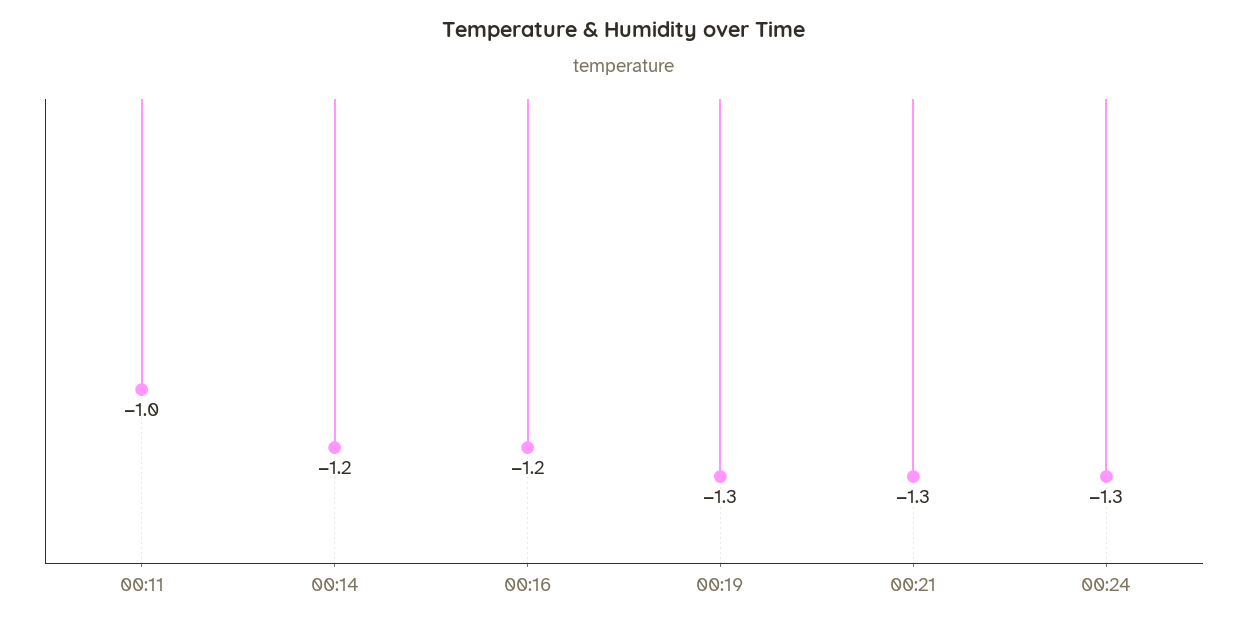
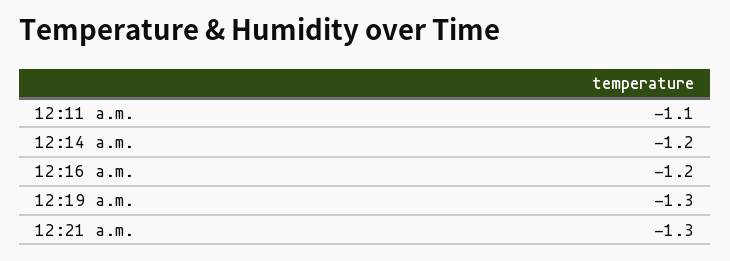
  {
-   "00:11": -1,
+   "00:11": -1.1,
    "00:14": -1.2,
    "00:16": -1.2,
    "00:19": -1.3,
-   "00:21": -1.3,
+   "00:21": -1.3
-   "00:24": -1.3
  }

